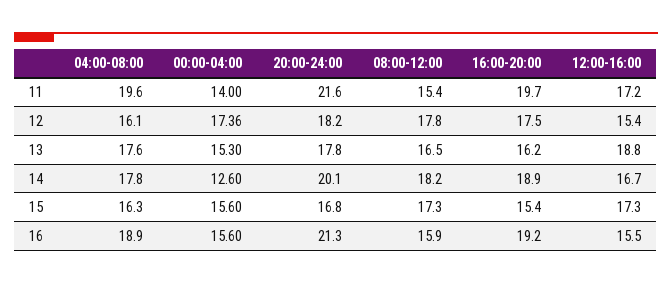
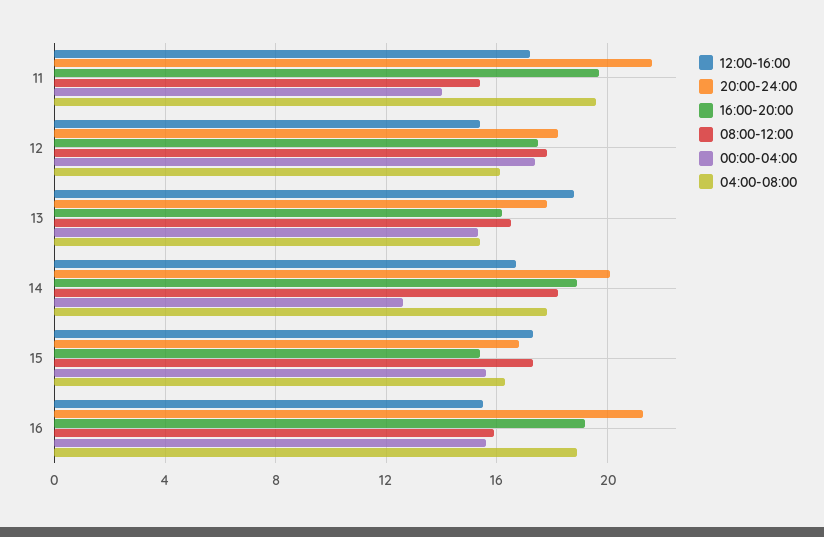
  {
    "04:00-08:00": {
      "11": 19.6,
      "12": 16.1,
-     "13": 17.6,
+     "13": 15.5,
      "14": 17.8,
      "15": 16.3,
      "16": 18.9
    },
    "00:00-04:00": {
      "11": 14,
      "12": 17.36,
      "13": 15.3,
      "14": 12.6,
      "15": 15.6,
      "16": 15.6
    },
    "20:00-24:00": {
      "11": 21.6,
      "12": 18.2,
      "13": 17.8,
      "14": 20.1,
      "15": 16.8,
      "16": 21.3
    },
    "08:00-12:00": {
      "11": 15.4,
      "12": 17.8,
      "13": 16.5,
      "14": 18.2,
      "15": 17.3,
      "16": 15.9
    },
    "16:00-20:00": {
      "11": 19.7,
      "12": 17.5,
      "13": 16.2,
      "14": 18.9,
      "15": 15.4,
      "16": 19.2
    },
    "12:00-16:00": {
      "11": 17.2,
      "12": 15.4,
      "13": 18.8,
      "14": 16.7,
      "15": 17.3,
      "16": 15.5
    }
  }

